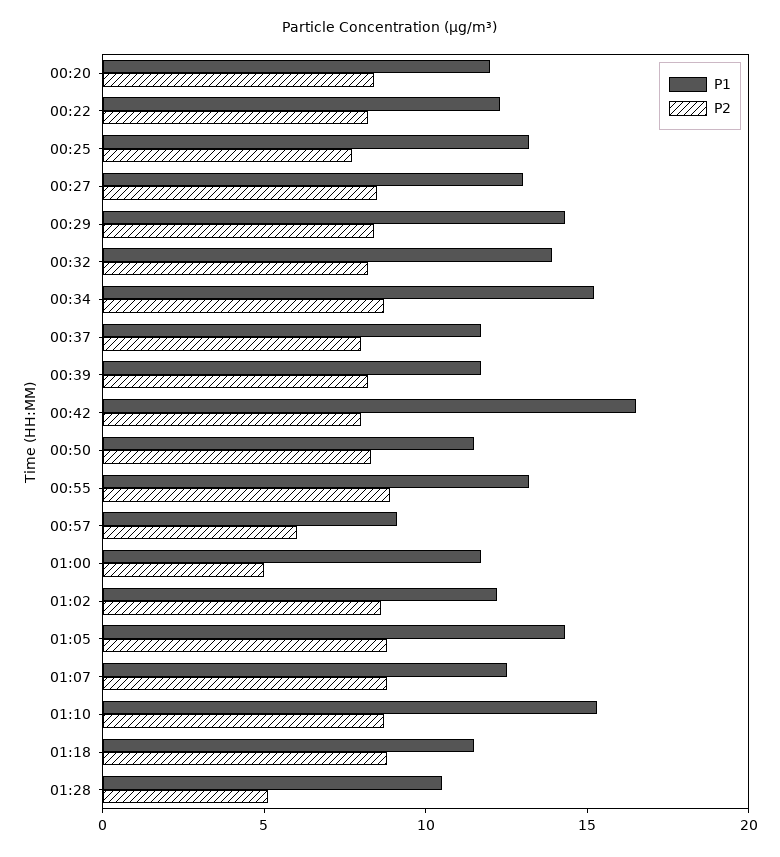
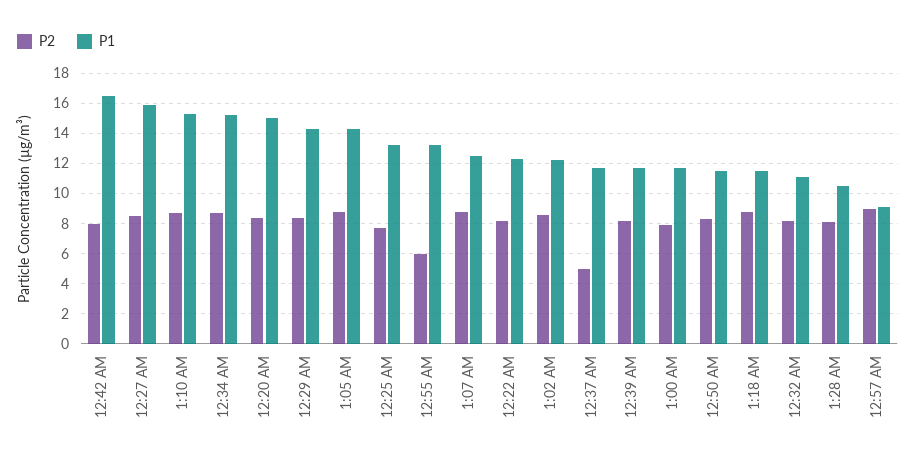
  {
    "P1": {
-     "00:20": 12,
+     "00:20": 15,
      "00:22": 12.5,
      "00:25": 13,
-     "00:27": 13,
+     "00:27": 16,
      "00:29": 14.5,
-     "00:32": 14,
+     "00:32": 11,
      "00:34": 15,
      "00:37": 11.5,
      "00:39": 11.5,
      "00:42": 16.5,
      "00:50": 11.5,
      "00:55": 13,
      "00:57": 9,
      "01:00": 11.5,
      "01:02": 12,
      "01:05": 14.5,
      "01:07": 12.5,
      "01:10": 15.5,
      "01:18": 11.5,
      "01:28": 10.5
    },
    "P2": {
      "00:20": 8.5,
      "00:22": 8,
      "00:25": 7.5,
      "00:27": 8.5,
      "00:29": 8.5,
      "00:32": 8,
      "00:34": 8.5,
-     "00:37": 8,
+     "00:37": 5,
      "00:39": 8,
      "00:42": 8,
      "00:50": 8.5,
-     "00:55": 9,
+     "00:55": 6,
-     "00:57": 6,
+     "00:57": 9,
-     "01:00": 5,
+     "01:00": 8,
      "01:02": 8.5,
      "01:05": 9,
      "01:07": 9,
      "01:10": 8.5,
      "01:18": 9,
-     "01:28": 5
+     "01:28": 8
    }
  }

